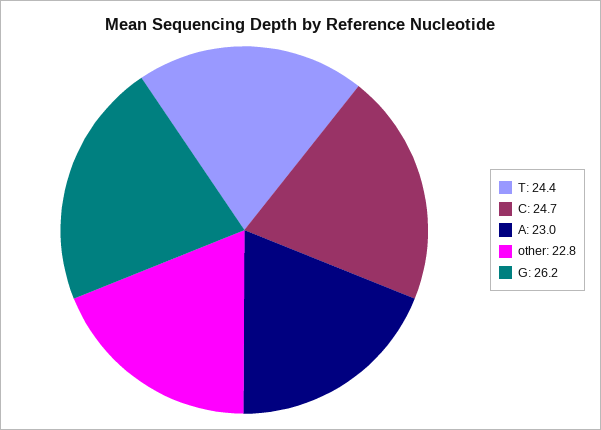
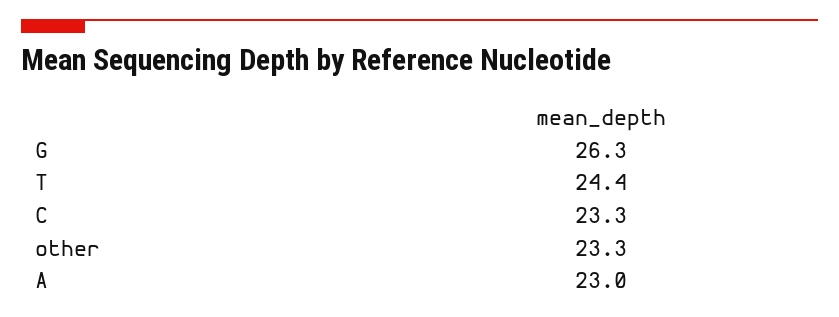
  {
    "T": 24.4,
-   "C": 24.7,
+   "C": 23.3,
    "A": 23,
-   "other": 22.8,
+   "other": 23.3,
-   "G": 26.2
+   "G": 26.3
  }

